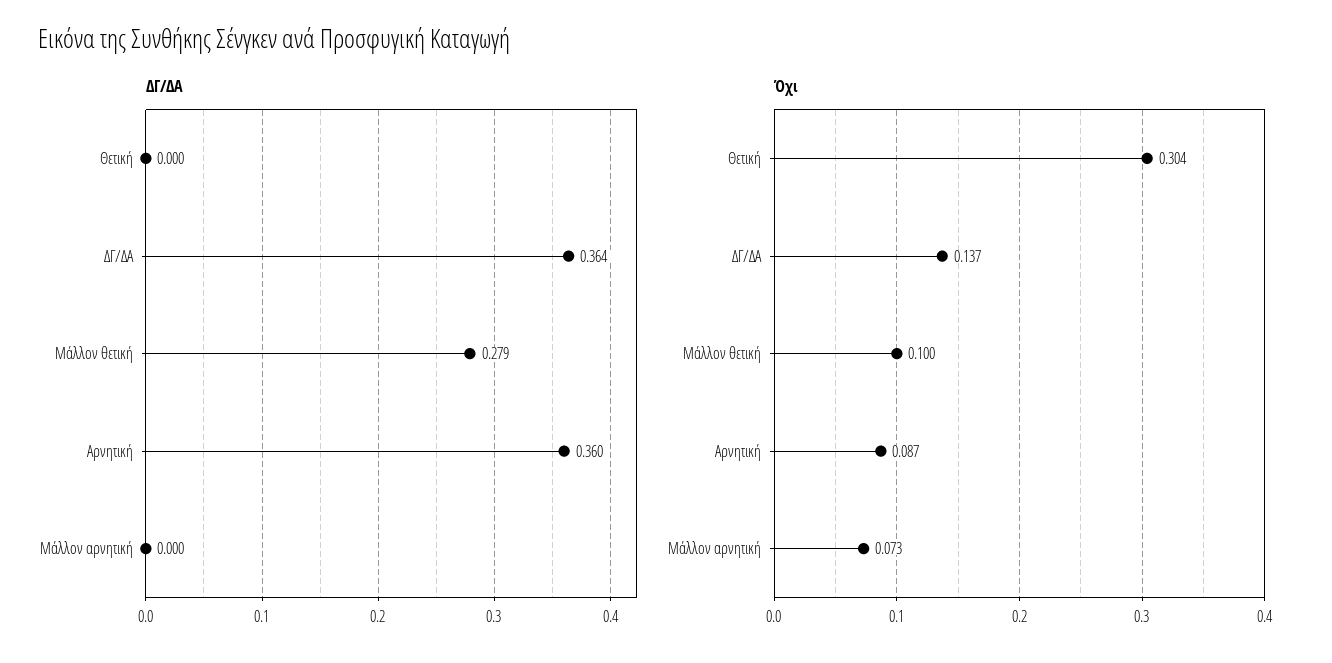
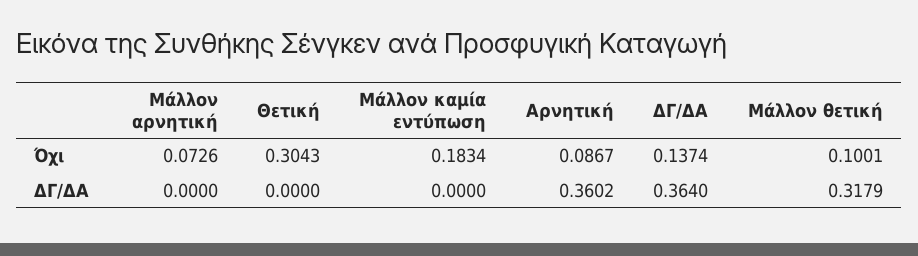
  {
    "ΔΓ/ΔΑ": {
      "Θετική": 0,
      "ΔΓ/ΔΑ": 0.364,
-     "Μάλλον θετική": 0.279,
+     "Μάλλον θετική": 0.3179,
      "Αρνητική": 0.3602,
-     "Μάλλον αρνητική": 0
+     "Μάλλον αρνητική": 0,
+     "Μάλλον καμία εντύπωση": 0
    },
    "Όχι": {
      "Θετική": 0.3043,
      "ΔΓ/ΔΑ": 0.1374,
      "Μάλλον θετική": 0.1001,
      "Αρνητική": 0.0867,
-     "Μάλλον αρνητική": 0.0726
+     "Μάλλον αρνητική": 0.0726,
+     "Μάλλον καμία εντύπωση": 0.1834
    }
  }

